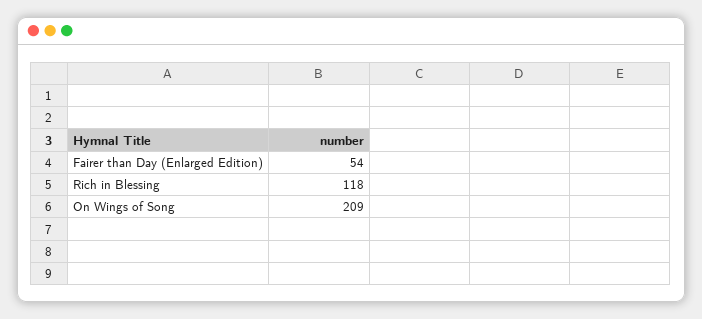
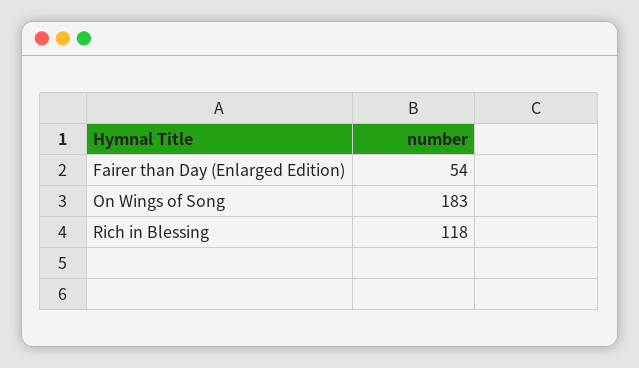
  {
    "Fairer than Day (Enlarged Edition)": 54,
    "Rich in Blessing": 118,
-   "On Wings of Song": 209
+   "On Wings of Song": 183
  }

